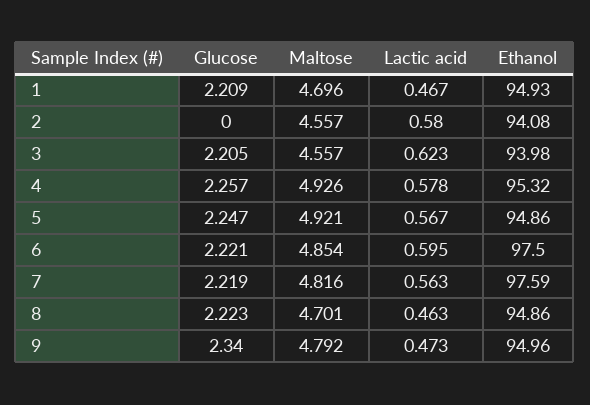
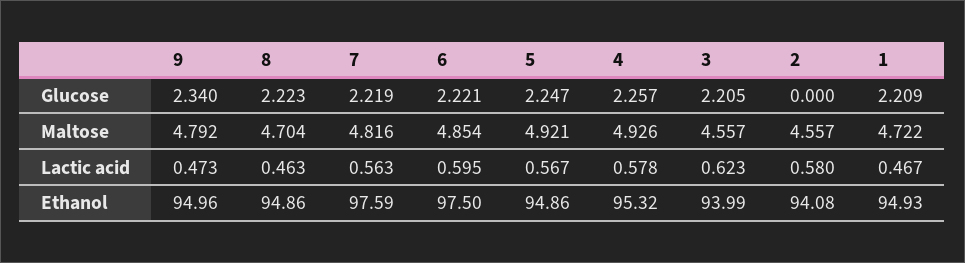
  {
    "Glucose": {
      "1": 2.209,
      "2": 0,
      "3": 2.205,
      "4": 2.257,
      "5": 2.247,
      "6": 2.221,
      "7": 2.219,
      "8": 2.223,
      "9": 2.34
    },
    "Maltose": {
-     "1": 4.696,
+     "1": 4.722,
      "2": 4.557,
      "3": 4.557,
      "4": 4.926,
      "5": 4.921,
      "6": 4.854,
      "7": 4.816,
-     "8": 4.701,
+     "8": 4.704,
      "9": 4.792
    },
    "Lactic acid": {
      "1": 0.467,
      "2": 0.58,
      "3": 0.623,
      "4": 0.578,
      "5": 0.567,
      "6": 0.595,
      "7": 0.563,
      "8": 0.463,
      "9": 0.473
    },
    "Ethanol": {
      "1": 94.93,
      "2": 94.08,
-     "3": 93.98,
+     "3": 93.99,
      "4": 95.32,
      "5": 94.86,
      "6": 97.5,
      "7": 97.59,
      "8": 94.86,
      "9": 94.96
    }
  }

